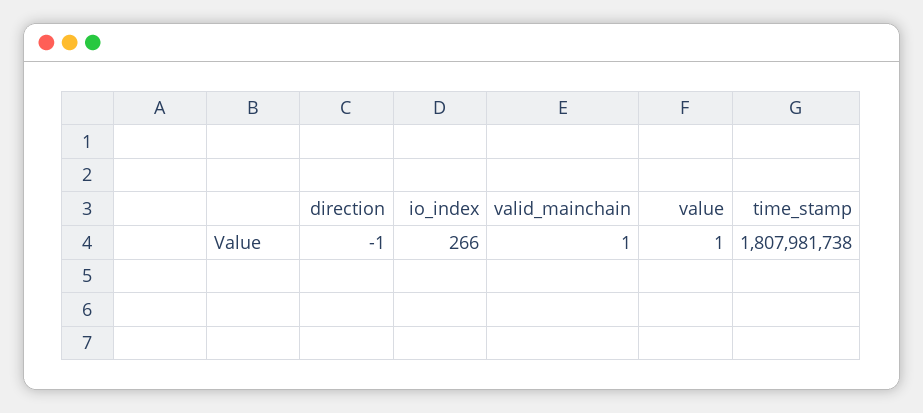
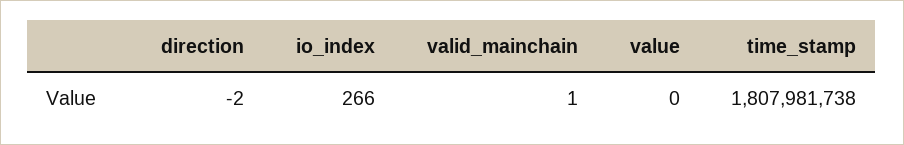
  {
-   "direction": -1,
+   "direction": -2,
    "io_index": 266,
    "valid_mainchain": 1,
-   "value": 1,
+   "value": 0,
    "time_stamp": 1807981738
  }

